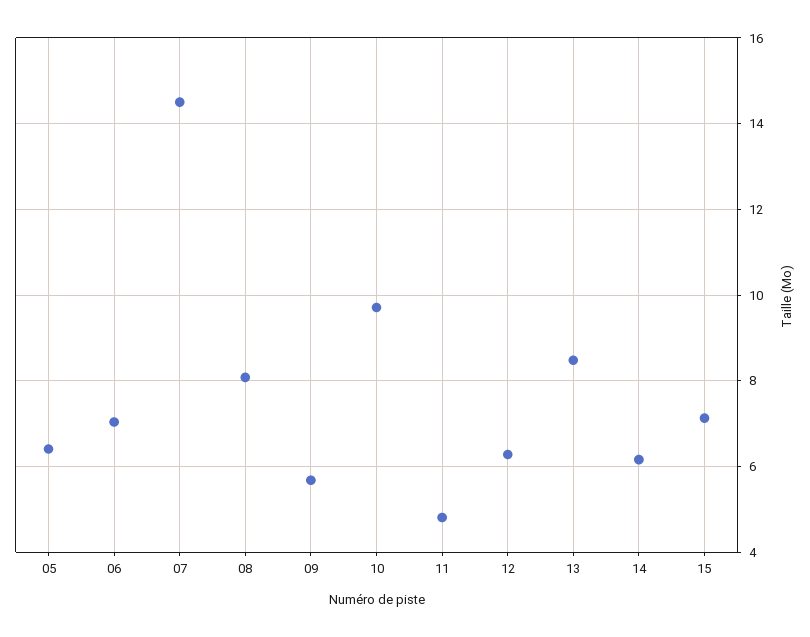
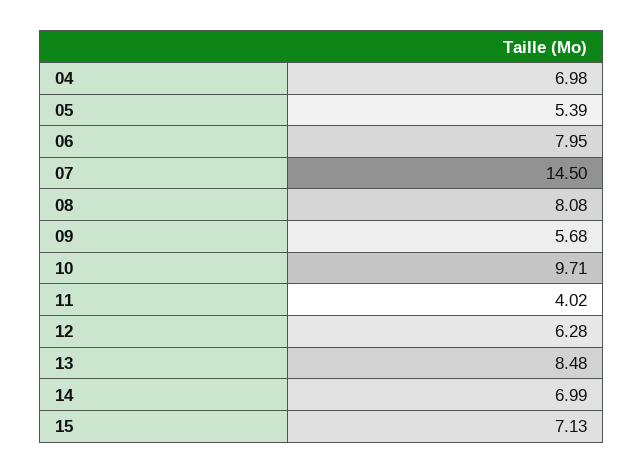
  {
-   "05": 6.4,
+   "05": 5.39,
-   "06": 7,
+   "06": 7.95,
    "07": 14.5,
    "08": 8.08,
    "09": 5.68,
    "10": 9.71,
-   "11": 4.8,
+   "11": 4.02,
    "12": 6.28,
    "13": 8.48,
-   "14": 6.2,
+   "14": 6.99,
-   "15": 7.13
+   "15": 7.13,
+   "04": 6.98
  }

